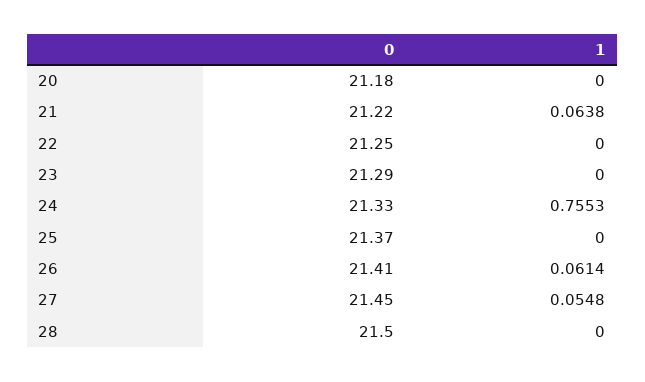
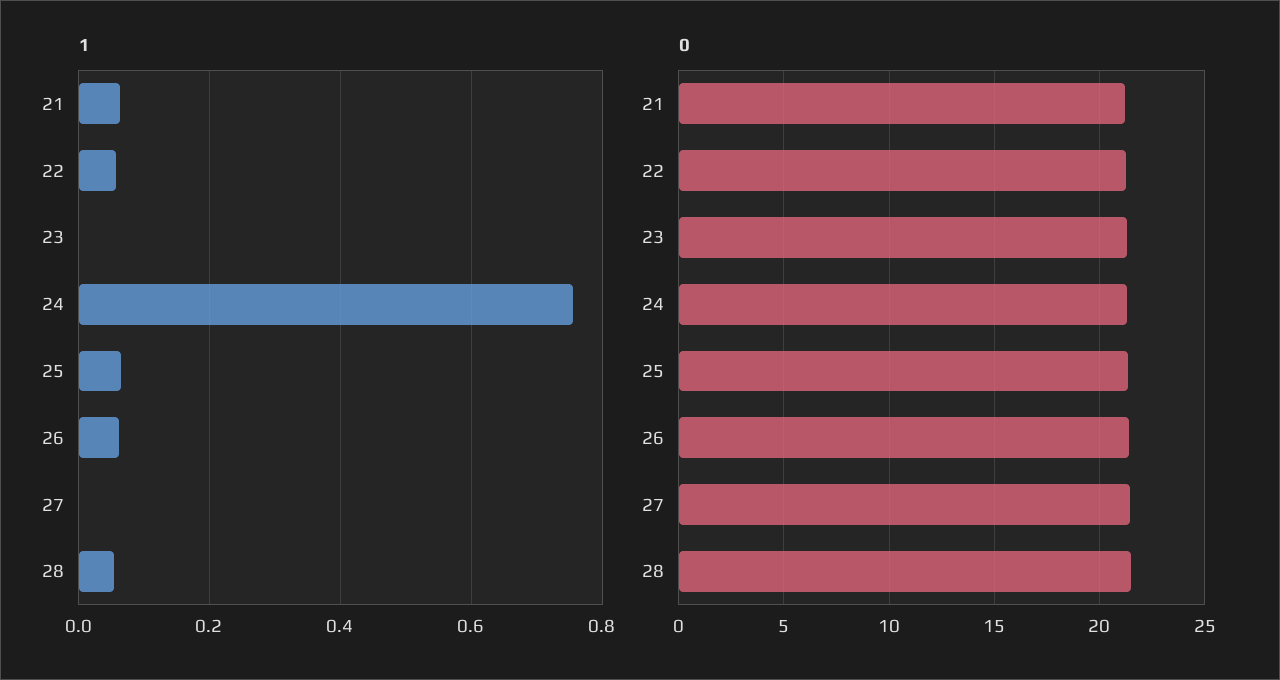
  {
    "0": {
-     "20": 21.18,
      "21": 21.22,
      "22": 21.25,
      "23": 21.29,
      "24": 21.33,
      "25": 21.37,
      "26": 21.41,
      "27": 21.45,
      "28": 21.5
    },
    "1": {
-     "20": 0,
      "21": 0.0638,
-     "22": 0,
+     "22": 0.06,
      "23": 0,
      "24": 0.7553,
-     "25": 0,
+     "25": 0.06,
      "26": 0.0614,
-     "27": 0.0548,
+     "27": 0,
-     "28": 0
+     "28": 0.06
    }
  }

